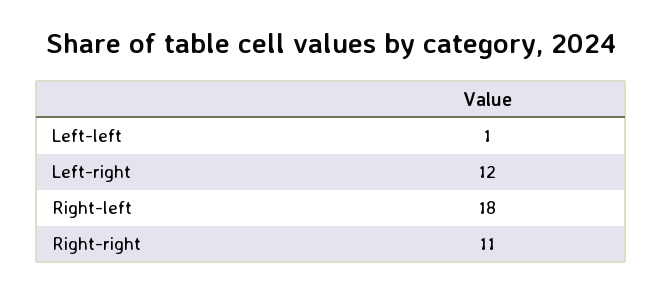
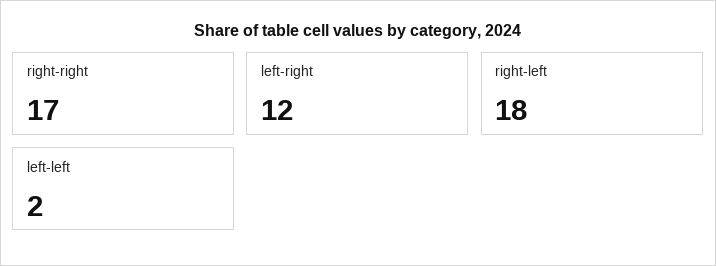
  {
-   "Left-left": 1,
+   "Left-left": 2,
    "Left-right": 12,
    "Right-left": 18,
-   "Right-right": 11
+   "Right-right": 17
  }

